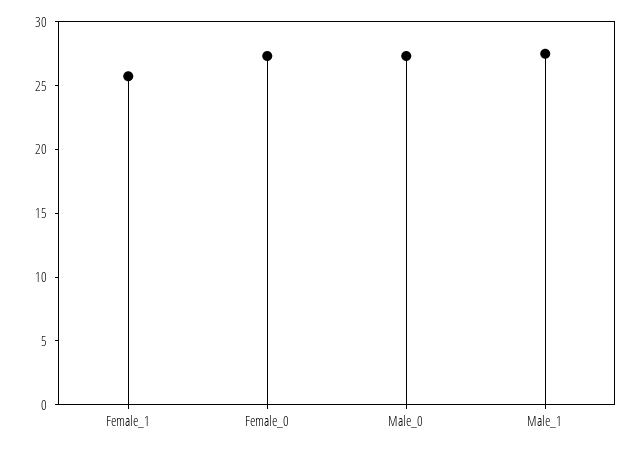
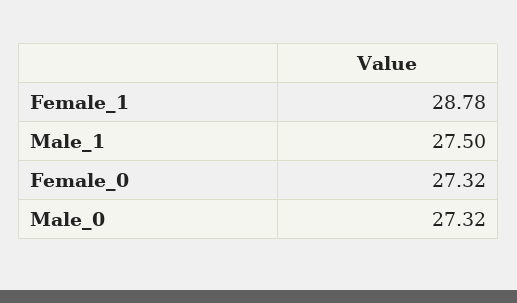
  {
-   "Female_1": 26,
+   "Female_1": 28.78,
    "Female_0": 27.32,
    "Male_0": 27.32,
    "Male_1": 27.5
  }

